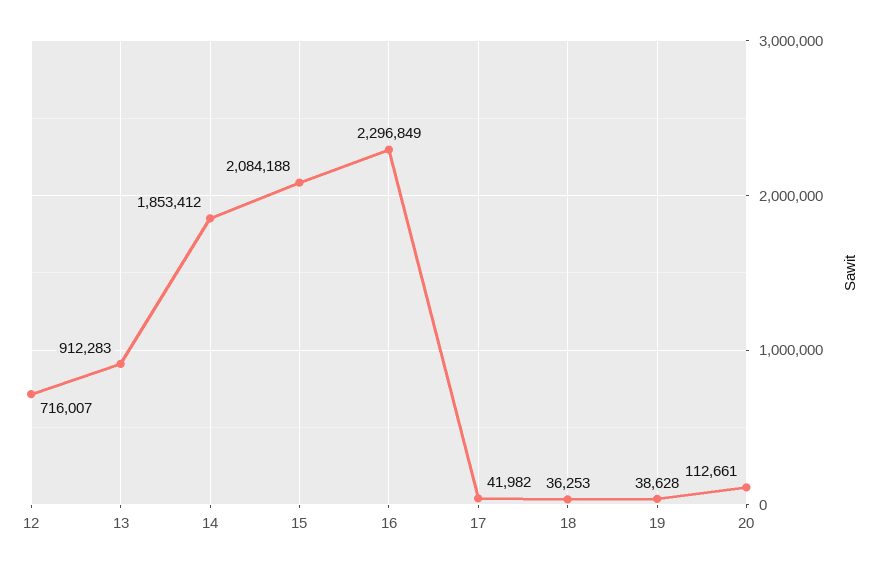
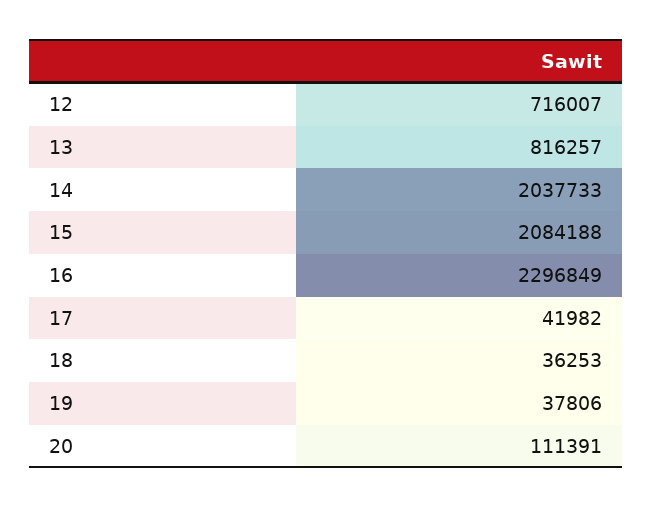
  {
    "12": 716007,
-   "13": 912283,
+   "13": 816257,
-   "14": 1853412,
+   "14": 2037733,
    "15": 2084188,
    "16": 2296849,
    "17": 41982,
    "18": 36253,
-   "19": 38628,
+   "19": 37806,
-   "20": 112661
+   "20": 111391
  }

